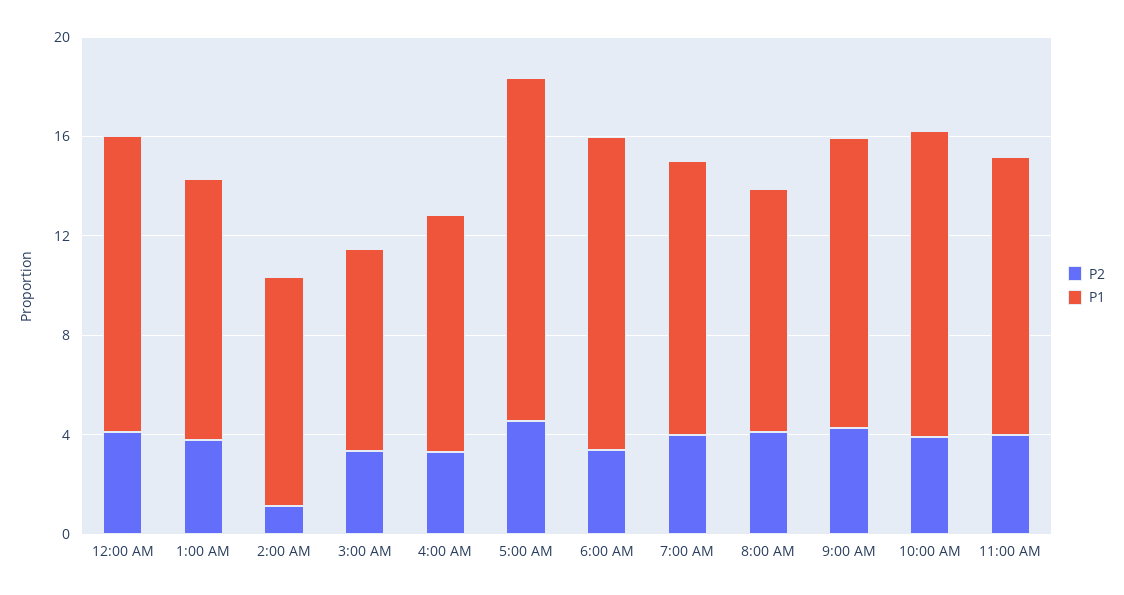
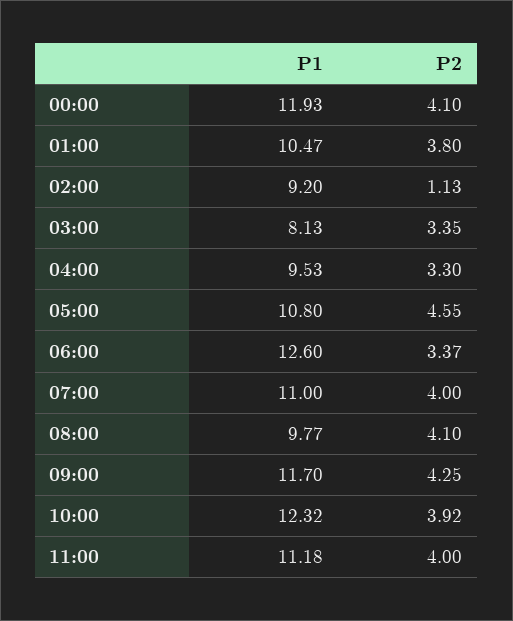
  {
    "P2": {
      "12:00 AM": 4.1,
      "1:00 AM": 3.8,
      "2:00 AM": 1.13,
      "3:00 AM": 3.35,
      "4:00 AM": 3.3,
      "5:00 AM": 4.55,
      "6:00 AM": 3.37,
      "7:00 AM": 4,
      "8:00 AM": 4.1,
      "9:00 AM": 4.25,
      "10:00 AM": 3.92,
      "11:00 AM": 4
    },
    "P1": {
      "12:00 AM": 11.93,
      "1:00 AM": 10.47,
      "2:00 AM": 9.2,
      "3:00 AM": 8.13,
      "4:00 AM": 9.53,
-     "5:00 AM": 14,
+     "5:00 AM": 10.8,
      "6:00 AM": 12.6,
      "7:00 AM": 11,
      "8:00 AM": 9.77,
      "9:00 AM": 11.7,
      "10:00 AM": 12.32,
      "11:00 AM": 11.18
    }
  }

